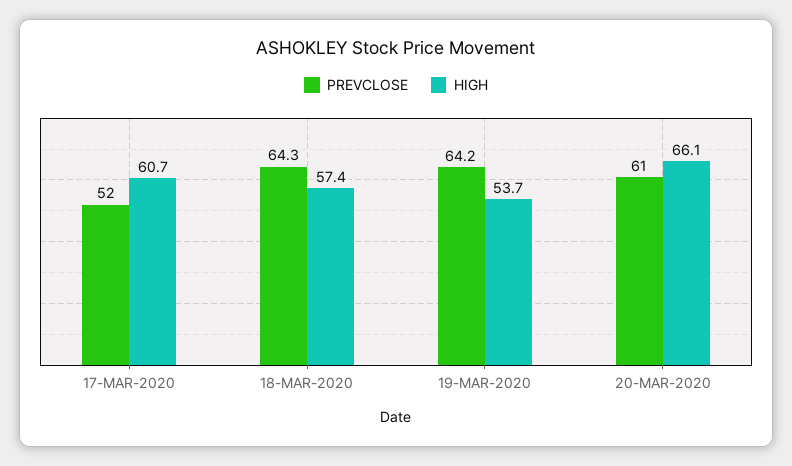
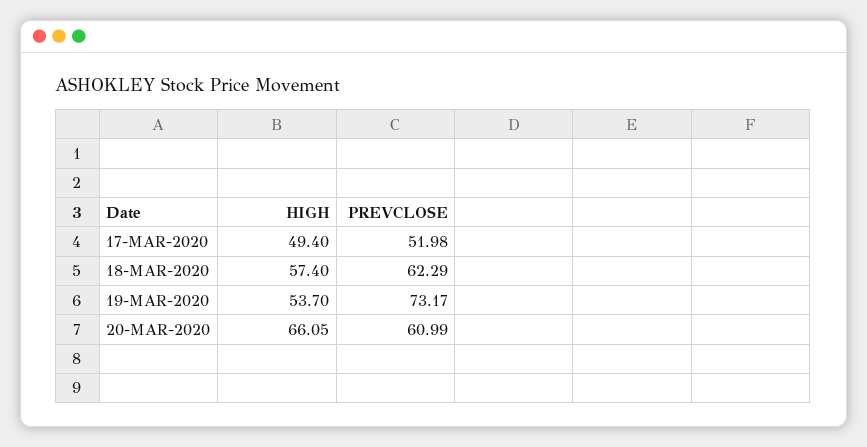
  {
    "PREVCLOSE": {
      "17-MAR-2020": 51.98,
-     "18-MAR-2020": 64.3,
+     "18-MAR-2020": 62.29,
-     "19-MAR-2020": 64.2,
+     "19-MAR-2020": 73.17,
      "20-MAR-2020": 60.99
    },
    "HIGH": {
-     "17-MAR-2020": 60.7,
+     "17-MAR-2020": 49.4,
      "18-MAR-2020": 57.4,
      "19-MAR-2020": 53.7,
      "20-MAR-2020": 66.05
    }
  }

